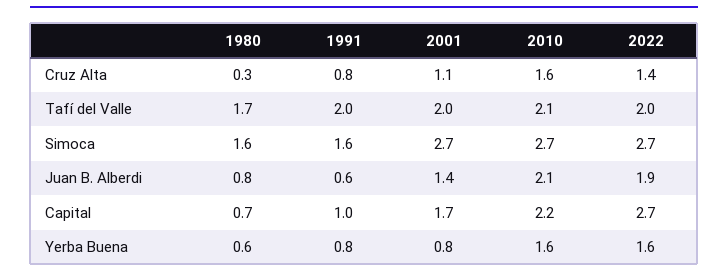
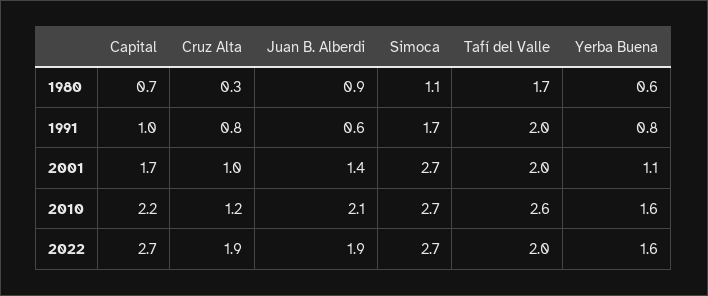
  {
    "1980": {
      "Cruz Alta": 0.3,
      "Tafí del Valle": 1.7,
-     "Simoca": 1.6,
+     "Simoca": 1.1,
-     "Juan B. Alberdi": 0.8,
+     "Juan B. Alberdi": 0.9,
      "Capital": 0.7,
      "Yerba Buena": 0.6
    },
    "1991": {
      "Cruz Alta": 0.8,
      "Tafí del Valle": 2,
-     "Simoca": 1.6,
+     "Simoca": 1.7,
      "Juan B. Alberdi": 0.6,
      "Capital": 1,
      "Yerba Buena": 0.8
    },
    "2001": {
-     "Cruz Alta": 1.1,
+     "Cruz Alta": 1,
      "Tafí del Valle": 2,
      "Simoca": 2.7,
      "Juan B. Alberdi": 1.4,
      "Capital": 1.7,
-     "Yerba Buena": 0.8
+     "Yerba Buena": 1.1
    },
    "2010": {
-     "Cruz Alta": 1.6,
+     "Cruz Alta": 1.2,
-     "Tafí del Valle": 2.1,
+     "Tafí del Valle": 2.6,
      "Simoca": 2.7,
      "Juan B. Alberdi": 2.1,
      "Capital": 2.2,
      "Yerba Buena": 1.6
    },
    "2022": {
-     "Cruz Alta": 1.4,
+     "Cruz Alta": 1.9,
      "Tafí del Valle": 2,
      "Simoca": 2.7,
      "Juan B. Alberdi": 1.9,
      "Capital": 2.7,
      "Yerba Buena": 1.6
    }
  }

